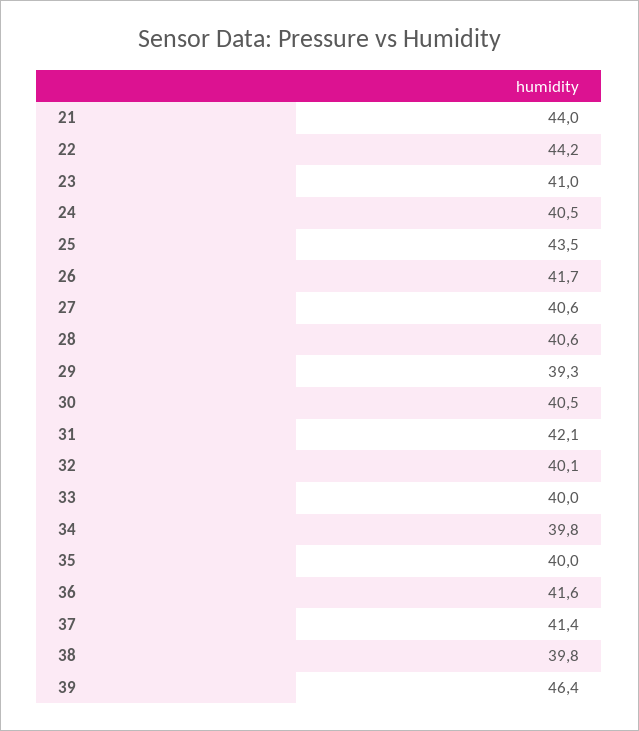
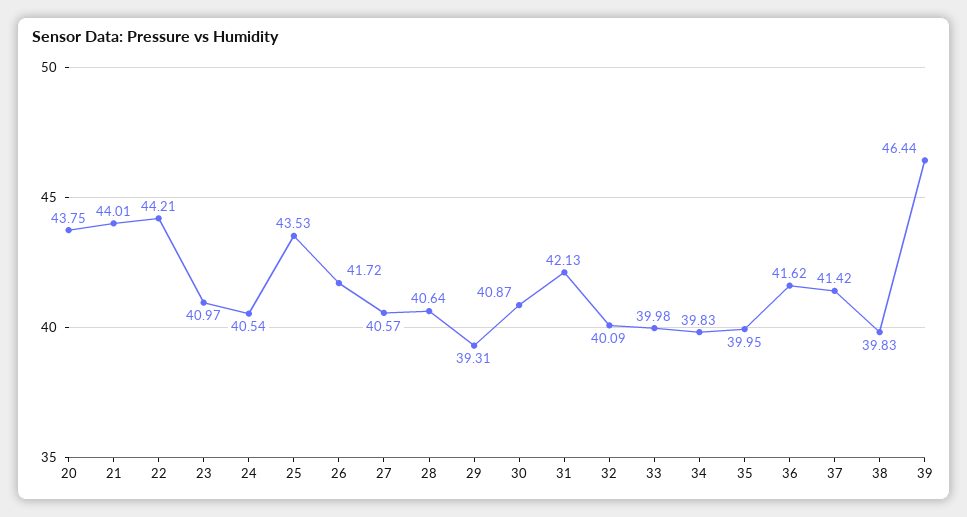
  {
    "21": 44.01,
    "22": 44.21,
    "23": 40.97,
    "24": 40.54,
    "25": 43.53,
    "26": 41.72,
    "27": 40.57,
    "28": 40.64,
    "29": 39.31,
-   "30": 40.5,
+   "30": 40.87,
    "31": 42.13,
    "32": 40.09,
    "33": 39.98,
    "34": 39.83,
    "35": 39.95,
    "36": 41.62,
    "37": 41.42,
    "38": 39.83,
-   "39": 46.44
+   "39": 46.44,
+   "20": 43.75
  }

